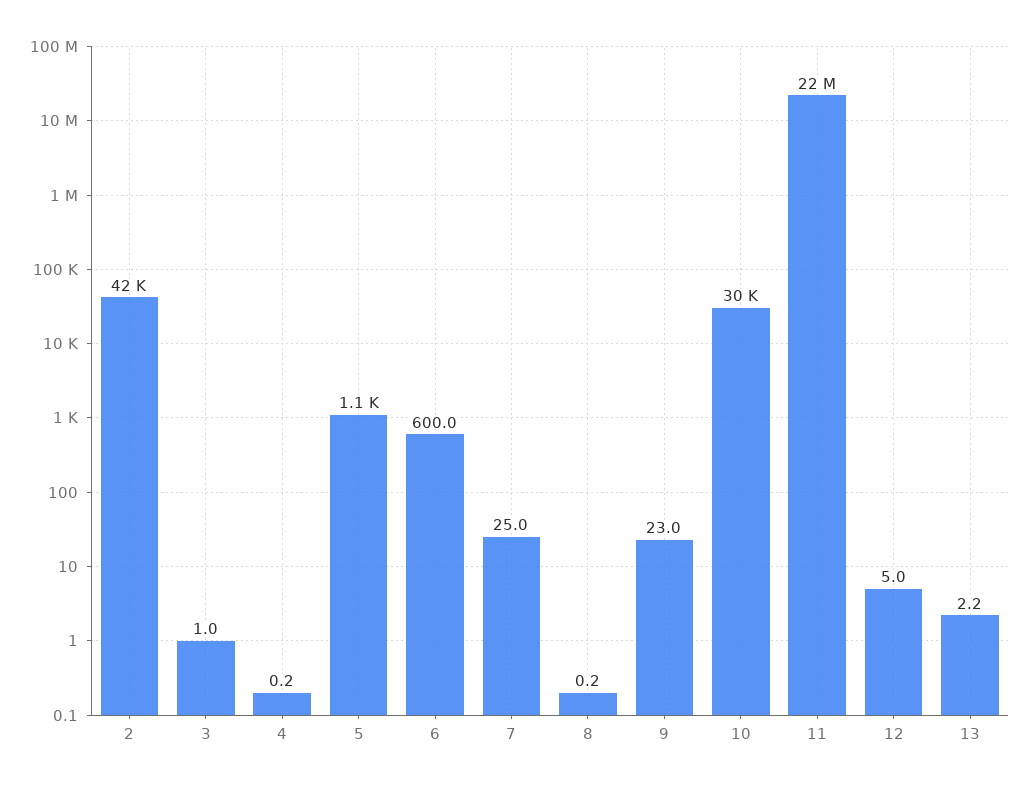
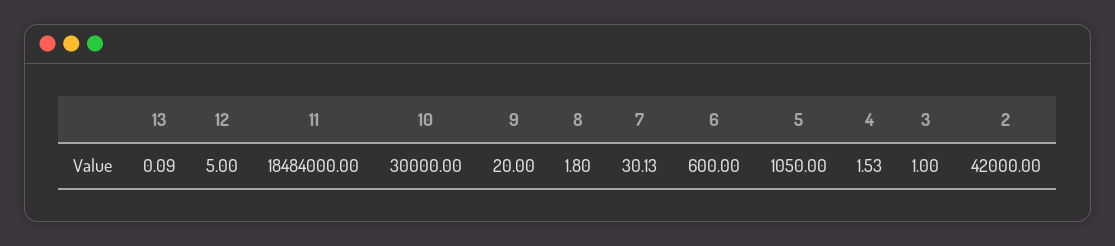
  {
    "2": 42000,
    "3": 1,
-   "4": 0.2,
+   "4": 1.53,
    "5": 1050,
    "6": 600,
-   "7": 25,
+   "7": 30.13,
-   "8": 0.2,
+   "8": 1.8,
-   "9": 23,
+   "9": 20,
    "10": 30000,
-   "11": 22000000,
+   "11": 18484000,
    "12": 5,
-   "13": 2.2
+   "13": 0.09
  }

